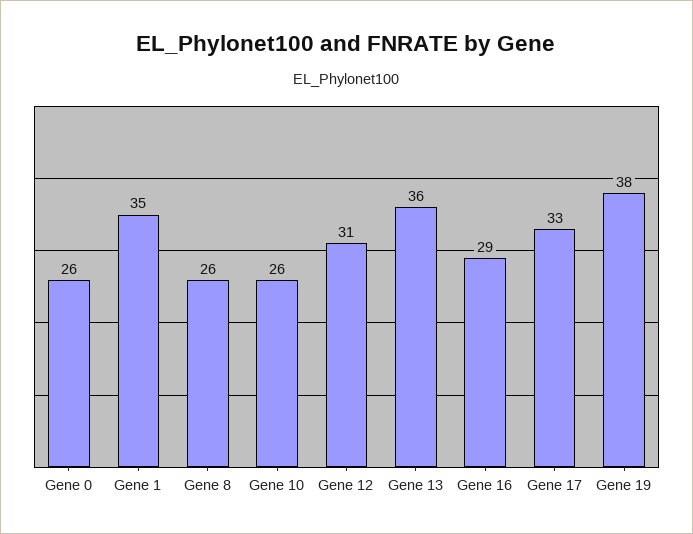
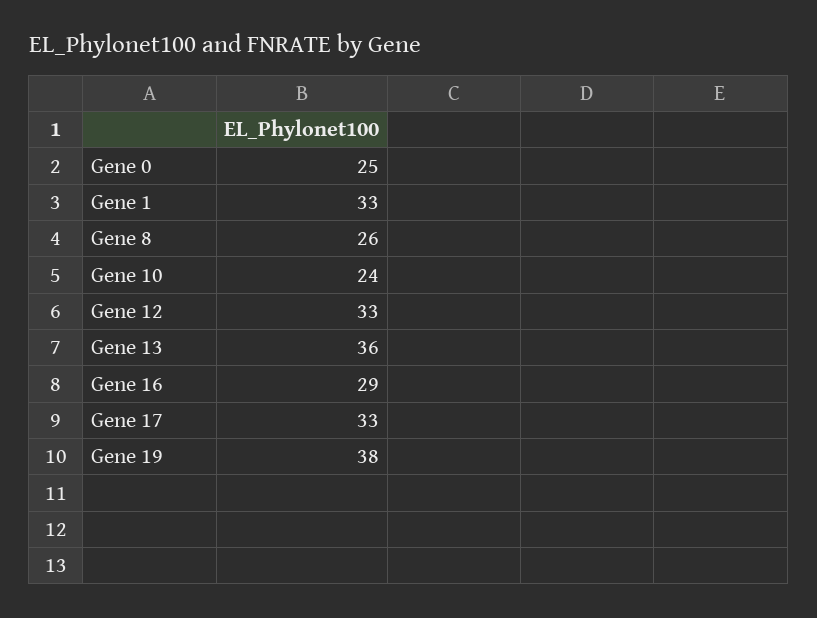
  {
-   "Gene 0": 26,
+   "Gene 0": 25,
-   "Gene 1": 35,
+   "Gene 1": 33,
    "Gene 8": 26,
-   "Gene 10": 26,
+   "Gene 10": 24,
-   "Gene 12": 31,
+   "Gene 12": 33,
    "Gene 13": 36,
    "Gene 16": 29,
    "Gene 17": 33,
    "Gene 19": 38
  }

